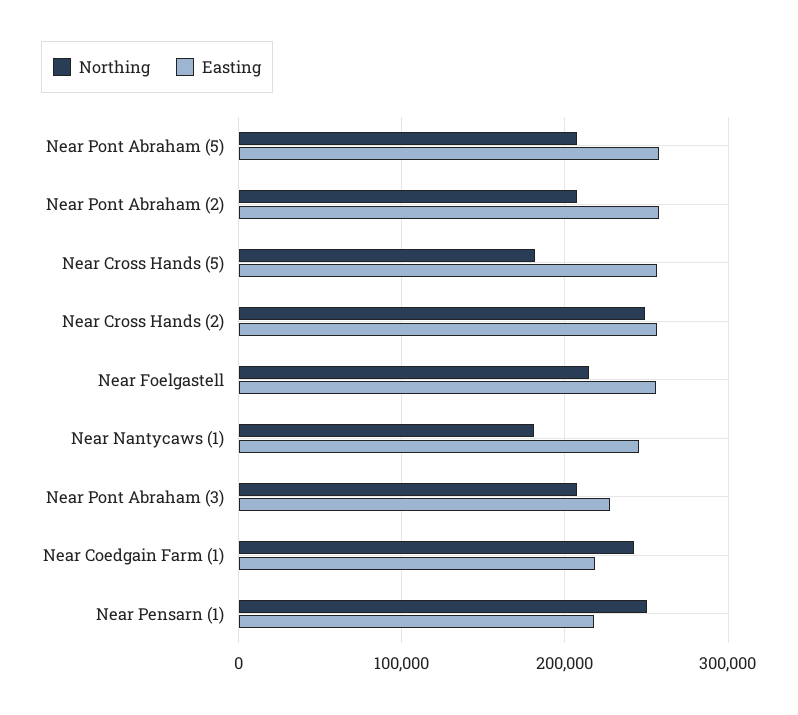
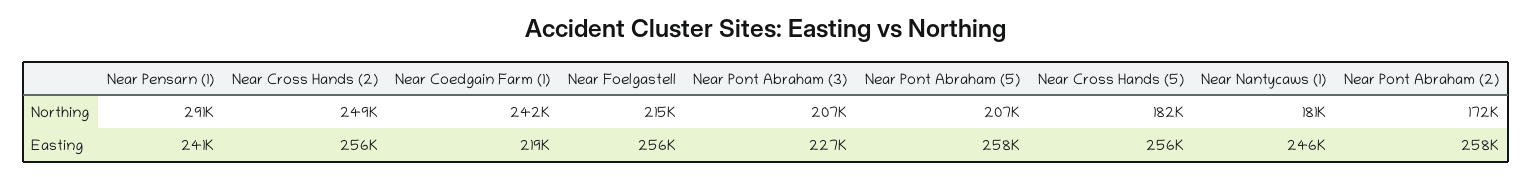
  {
    "Northing": {
      "Near Pont Abraham (5)": 207000,
-     "Near Pont Abraham (2)": 210000,
+     "Near Pont Abraham (2)": 172000,
      "Near Cross Hands (5)": 182000,
      "Near Cross Hands (2)": 249000,
      "Near Foelgastell": 215000,
      "Near Nantycaws (1)": 181000,
      "Near Pont Abraham (3)": 207000,
      "Near Coedgain Farm (1)": 242000,
-     "Near Pensarn (1)": 250000
+     "Near Pensarn (1)": 291000
    },
    "Easting": {
      "Near Pont Abraham (5)": 258000,
      "Near Pont Abraham (2)": 258000,
      "Near Cross Hands (5)": 256000,
      "Near Cross Hands (2)": 256000,
      "Near Foelgastell": 256000,
      "Near Nantycaws (1)": 246000,
      "Near Pont Abraham (3)": 227000,
      "Near Coedgain Farm (1)": 219000,
-     "Near Pensarn (1)": 220000
+     "Near Pensarn (1)": 241000
    }
  }

